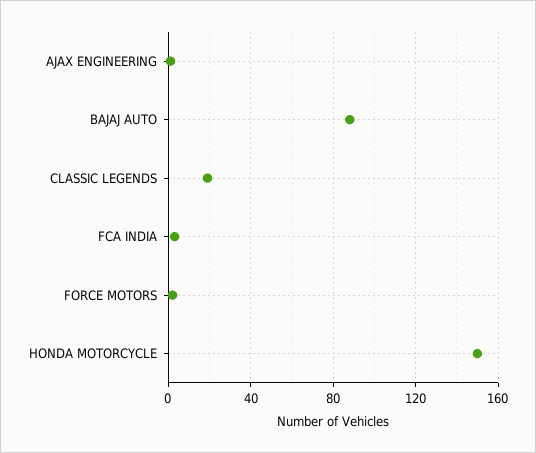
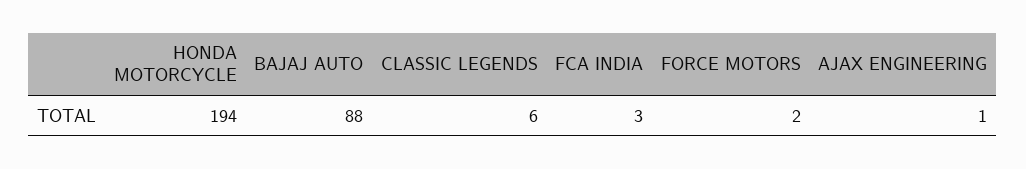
  {
    "AJAX ENGINEERING": 1,
    "BAJAJ AUTO": 88,
-   "CLASSIC LEGENDS": 20,
+   "CLASSIC LEGENDS": 6,
    "FCA INDIA": 3,
    "FORCE MOTORS": 2,
-   "HONDA MOTORCYCLE": 150
+   "HONDA MOTORCYCLE": 194
  }

